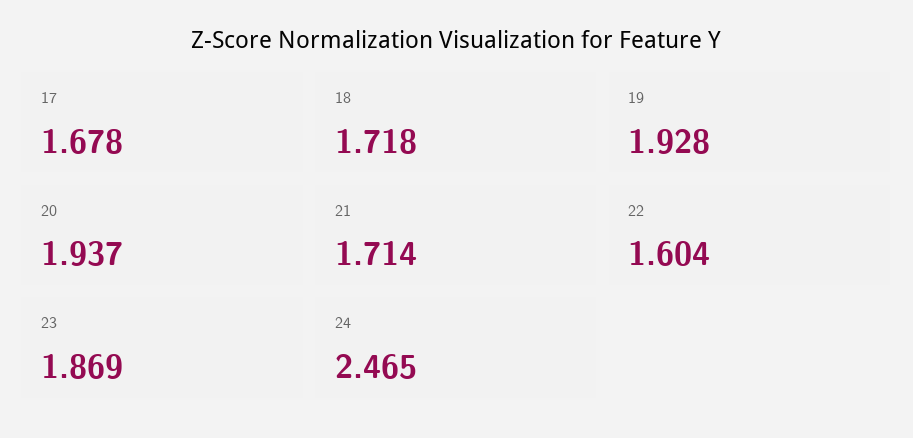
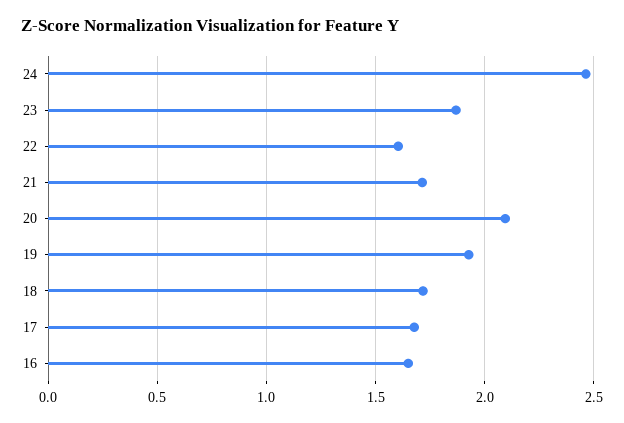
  {
    "17": 1.678,
    "18": 1.718,
    "19": 1.928,
-   "20": 1.937,
+   "20": 2.1,
    "21": 1.714,
    "22": 1.604,
    "23": 1.869,
-   "24": 2.465
+   "24": 2.465,
+   "16": 1.65
  }

